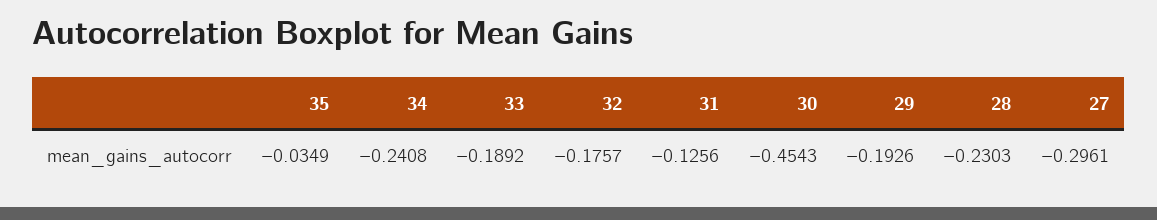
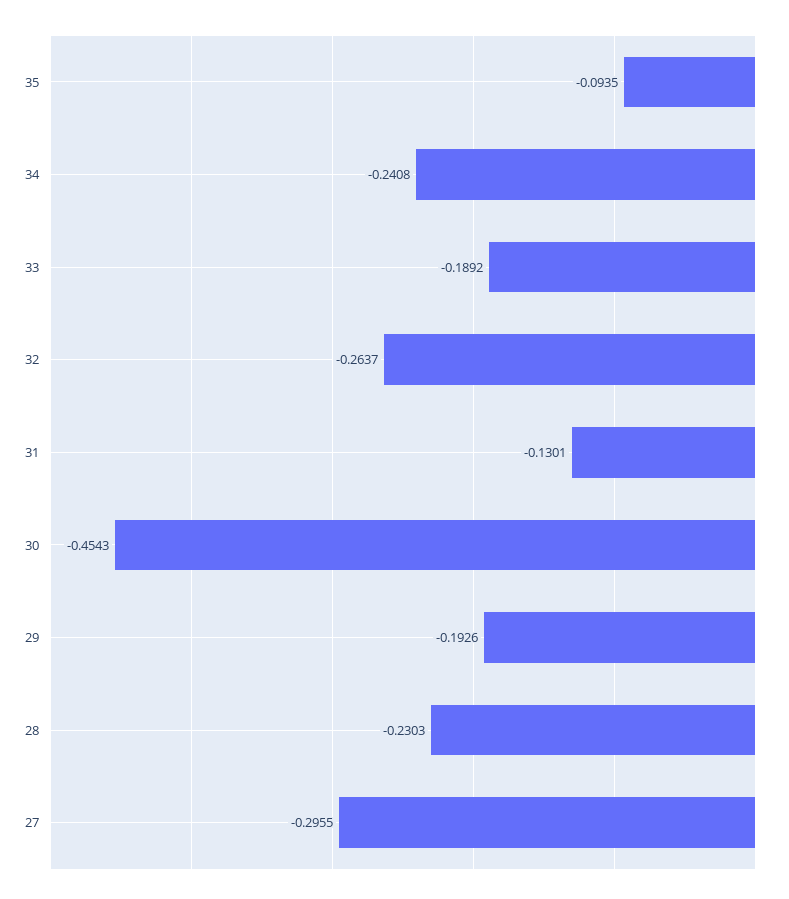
  {
-   "35": -0.0349,
+   "35": -0.0935,
    "34": -0.2408,
    "33": -0.1892,
-   "32": -0.1757,
+   "32": -0.2637,
-   "31": -0.1256,
+   "31": -0.1301,
    "30": -0.4543,
    "29": -0.1926,
    "28": -0.2303,
-   "27": -0.2961
+   "27": -0.2955
  }

